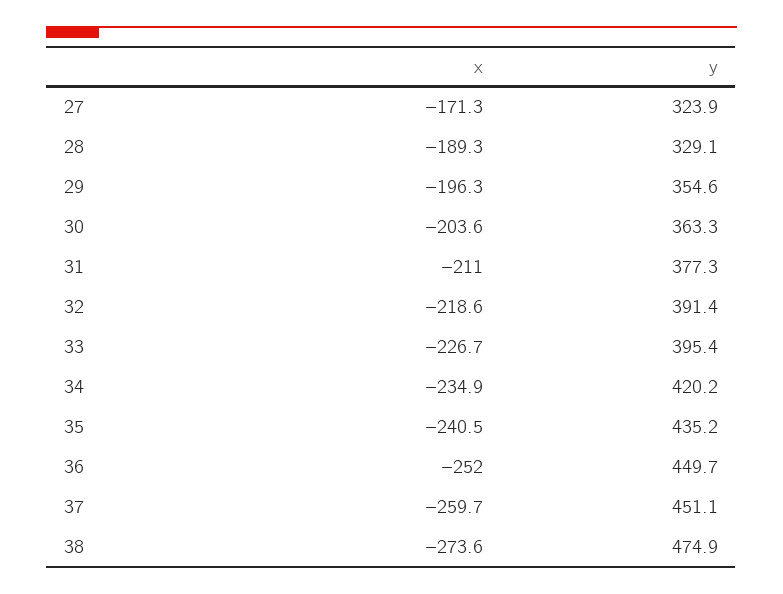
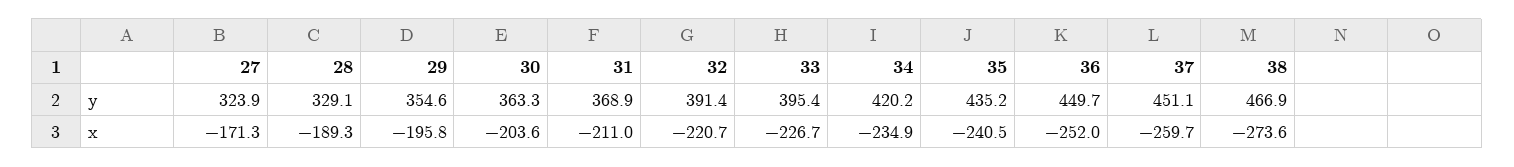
  {
    "x": {
      "27": -171.3,
      "28": -189.3,
-     "29": -196.3,
+     "29": -195.8,
      "30": -203.6,
      "31": -211,
-     "32": -218.6,
+     "32": -220.7,
      "33": -226.7,
      "34": -234.9,
      "35": -240.5,
      "36": -252,
      "37": -259.7,
      "38": -273.6
    },
    "y": {
      "27": 323.9,
      "28": 329.1,
      "29": 354.6,
      "30": 363.3,
-     "31": 377.3,
+     "31": 368.9,
      "32": 391.4,
      "33": 395.4,
      "34": 420.2,
      "35": 435.2,
      "36": 449.7,
      "37": 451.1,
-     "38": 474.9
+     "38": 466.9
    }
  }

